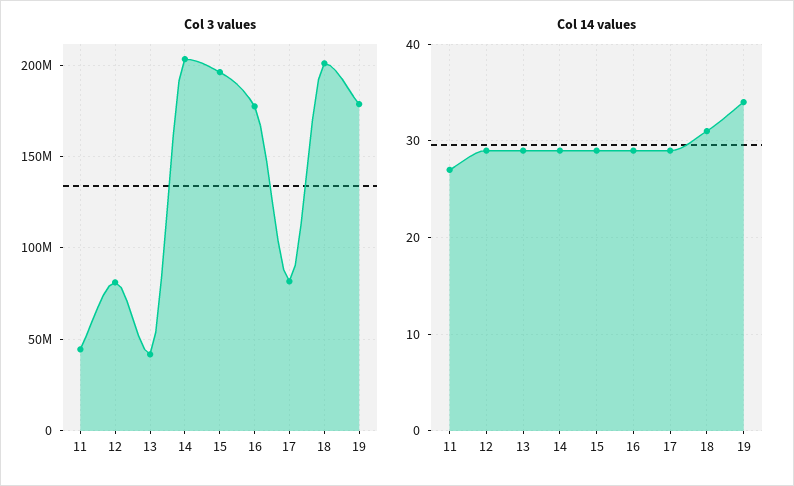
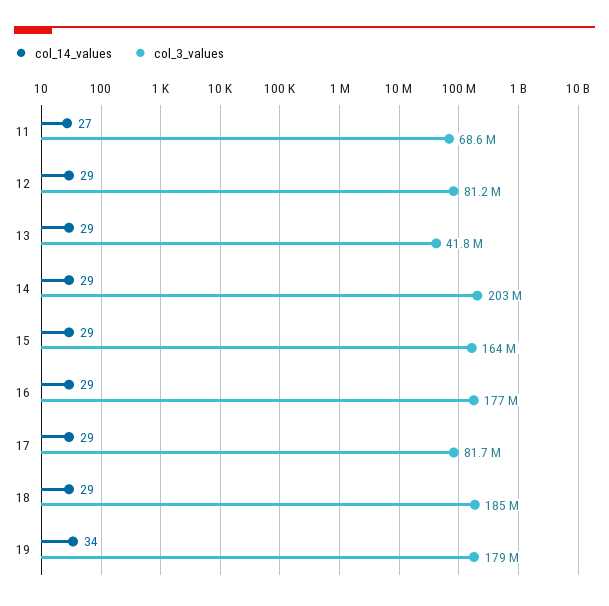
  {
    "Col 3 values": {
-     "11": 45000000,
+     "11": 68600000,
      "12": 81200000,
      "13": 41800000,
      "14": 203000000,
-     "15": 195000000,
+     "15": 164000000,
      "16": 177000000,
      "17": 81700000,
-     "18": 200000000,
+     "18": 185000000,
      "19": 179000000
    },
    "Col 14 values": {
      "11": 27,
      "12": 29,
      "13": 29,
      "14": 29,
      "15": 29,
      "16": 29,
      "17": 29,
-     "18": 31,
+     "18": 29,
      "19": 34
    }
  }

